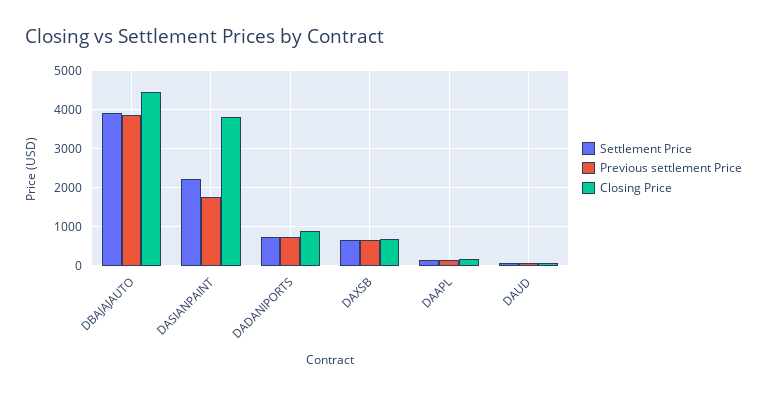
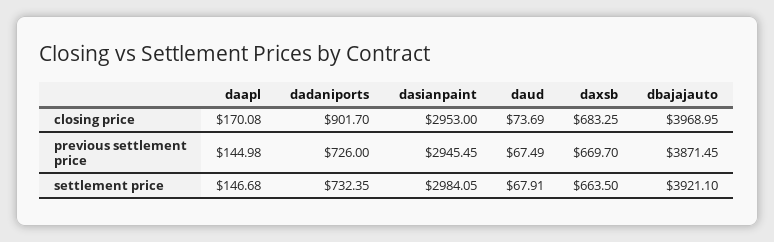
  {
    "Settlement Price": {
      "DBAJAJAUTO": 3921.1,
-     "DASIANPAINT": 2200,
+     "DASIANPAINT": 2984.05,
      "DADANIPORTS": 732.35,
      "DAXSB": 663.5,
      "DAAPL": 146.68,
      "DAUD": 67.91
    },
    "Previous settlement Price": {
      "DBAJAJAUTO": 3871.45,
-     "DASIANPAINT": 1800,
+     "DASIANPAINT": 2945.45,
      "DADANIPORTS": 726,
      "DAXSB": 669.7,
      "DAAPL": 144.98,
      "DAUD": 67.49
    },
    "Closing Price": {
-     "DBAJAJAUTO": 4400,
+     "DBAJAJAUTO": 3968.95,
-     "DASIANPAINT": 3800,
+     "DASIANPAINT": 2953,
      "DADANIPORTS": 901.7,
      "DAXSB": 683.25,
      "DAAPL": 170.08,
      "DAUD": 73.69
    }
  }

